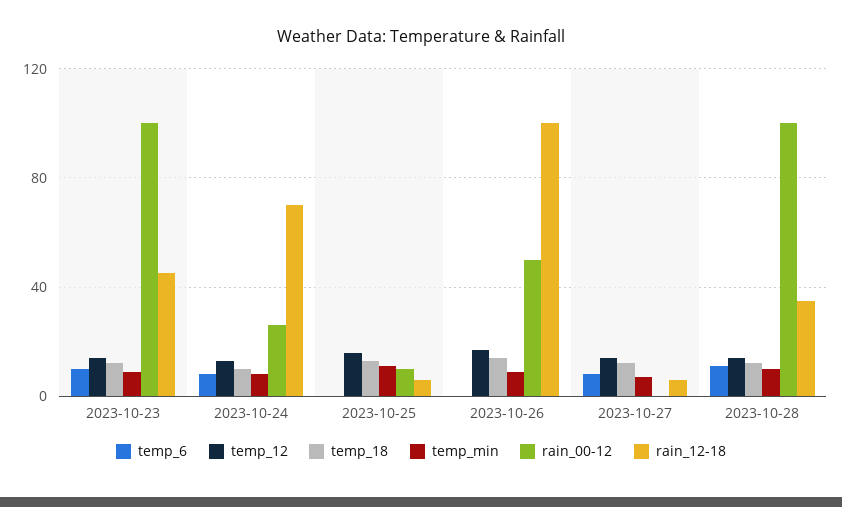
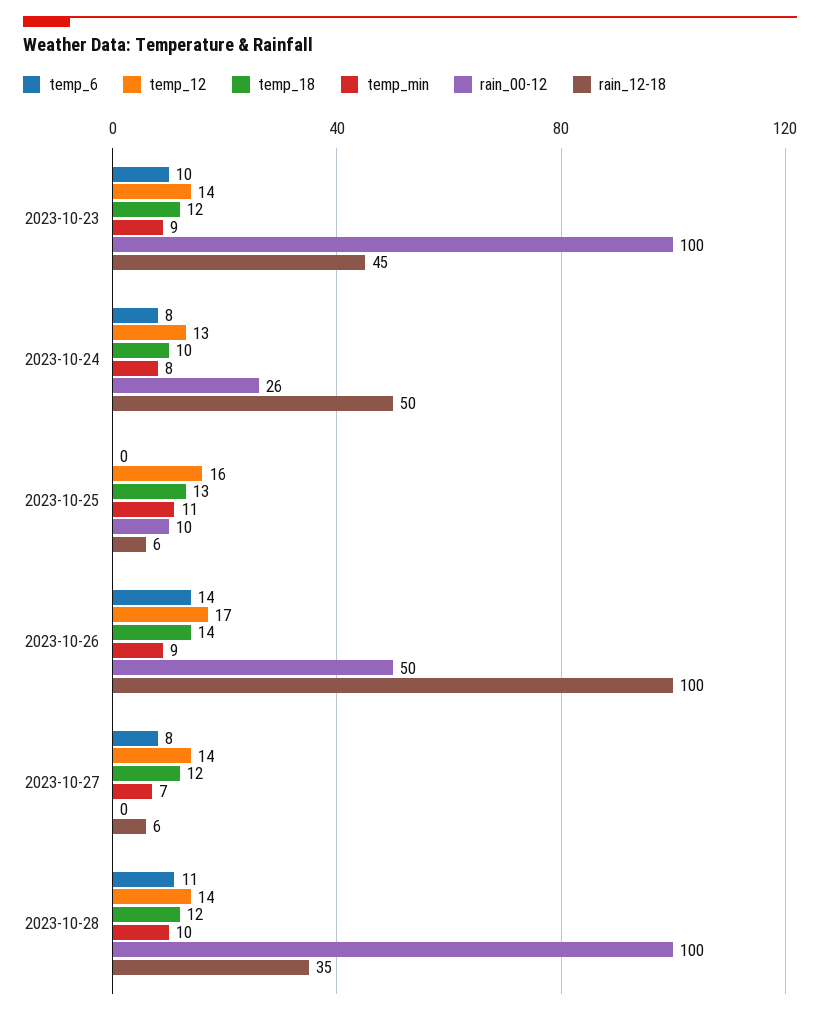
  {
    "temp_6": {
      "2023-10-23": 10,
      "2023-10-24": 8,
      "2023-10-25": 0,
-     "2023-10-26": 0,
+     "2023-10-26": 14,
      "2023-10-27": 8,
      "2023-10-28": 11
    },
    "temp_12": {
      "2023-10-23": 14,
      "2023-10-24": 13,
      "2023-10-25": 16,
      "2023-10-26": 17,
      "2023-10-27": 14,
      "2023-10-28": 14
    },
    "temp_18": {
      "2023-10-23": 12,
      "2023-10-24": 10,
      "2023-10-25": 13,
      "2023-10-26": 14,
      "2023-10-27": 12,
      "2023-10-28": 12
    },
    "temp_min": {
      "2023-10-23": 9,
      "2023-10-24": 8,
      "2023-10-25": 11,
      "2023-10-26": 9,
      "2023-10-27": 7,
      "2023-10-28": 10
    },
    "rain_00-12": {
      "2023-10-23": 100,
      "2023-10-24": 26,
      "2023-10-25": 10,
      "2023-10-26": 50,
      "2023-10-27": 0,
      "2023-10-28": 100
    },
    "rain_12-18": {
      "2023-10-23": 45,
-     "2023-10-24": 70,
+     "2023-10-24": 50,
      "2023-10-25": 6,
      "2023-10-26": 100,
      "2023-10-27": 6,
      "2023-10-28": 35
    }
  }

